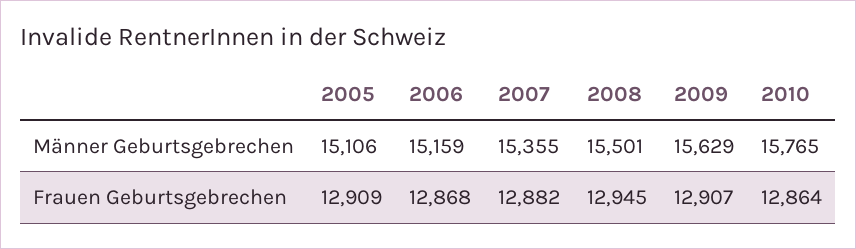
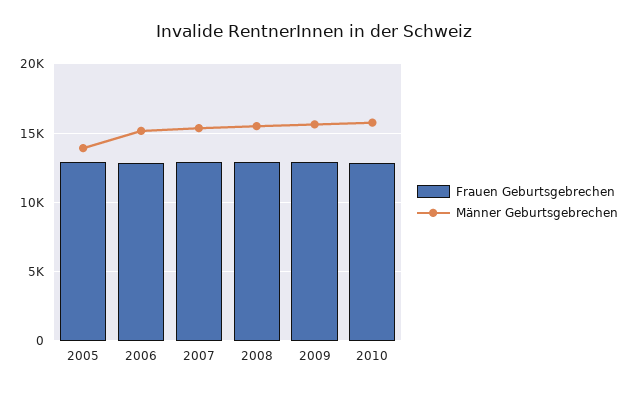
  {
    "Männer Geburtsgebrechen": {
-     "2005": 15106,
+     "2005": 14000,
      "2006": 15159,
      "2007": 15355,
      "2008": 15501,
      "2009": 15629,
      "2010": 15765
    },
    "Frauen Geburtsgebrechen": {
      "2005": 12909,
      "2006": 12868,
      "2007": 12882,
      "2008": 12945,
      "2009": 12907,
      "2010": 12864
    }
  }

